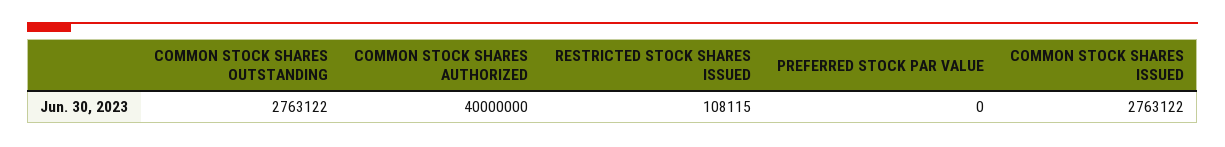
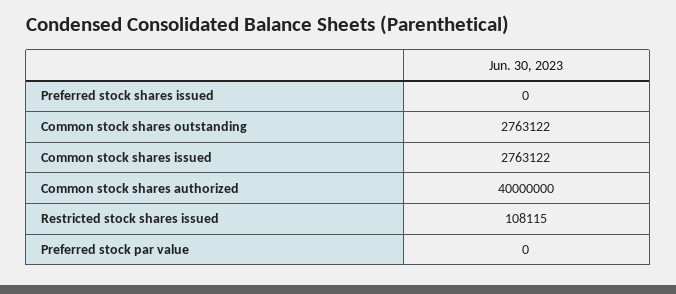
  {
    "COMMON STOCK SHARES OUTSTANDING": 2763122,
    "COMMON STOCK SHARES AUTHORIZED": 40000000,
    "RESTRICTED STOCK SHARES ISSUED": 108115,
    "PREFERRED STOCK PAR VALUE": 0,
-   "COMMON STOCK SHARES ISSUED": 2763122
+   "COMMON STOCK SHARES ISSUED": 2763122,
+   "Preferred stock shares issued": 0
  }

